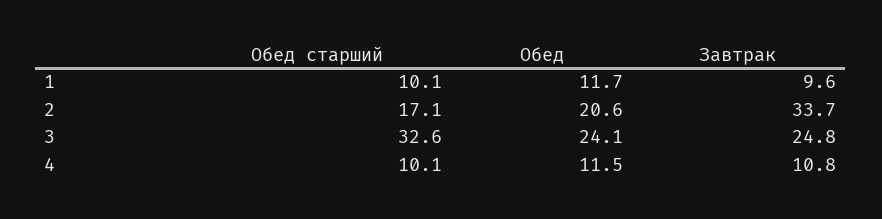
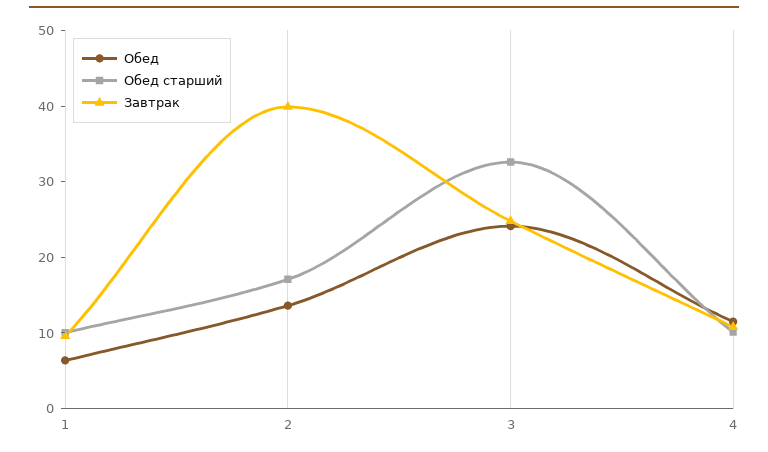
  {
    "Обед старший": {
      "1": 10.1,
      "2": 17.1,
      "3": 32.6,
      "4": 10.1
    },
    "Обед": {
-     "1": 11.7,
+     "1": 6,
-     "2": 20.6,
+     "2": 14,
      "3": 24.1,
      "4": 11.5
    },
    "Завтрак": {
      "1": 9.6,
-     "2": 33.7,
+     "2": 40,
      "3": 24.8,
      "4": 10.8
    }
  }

